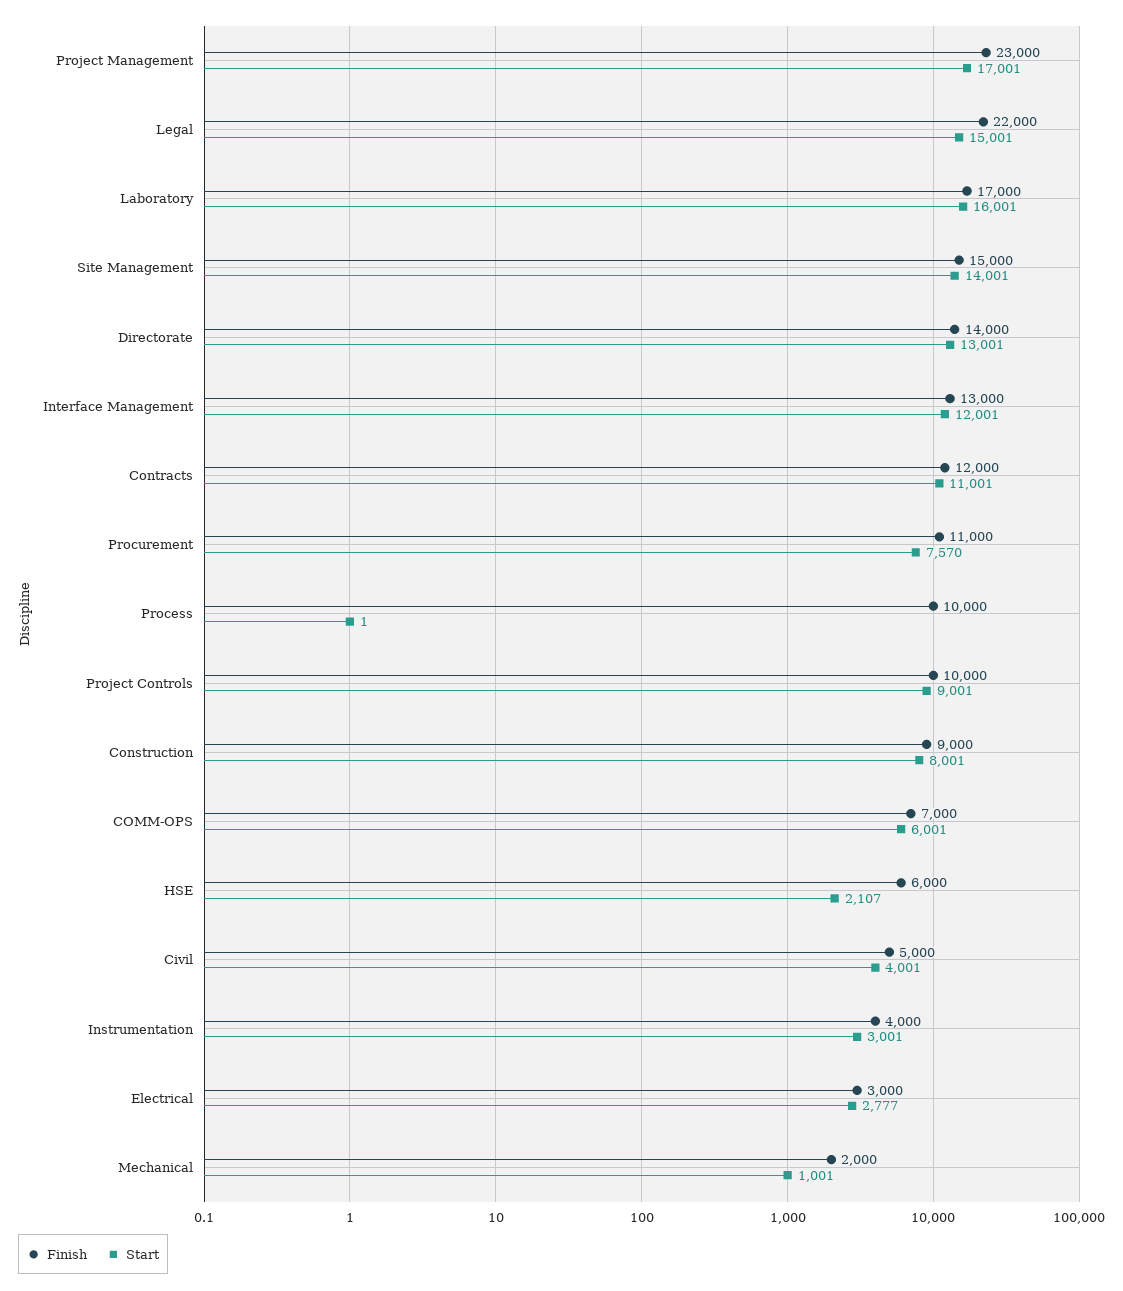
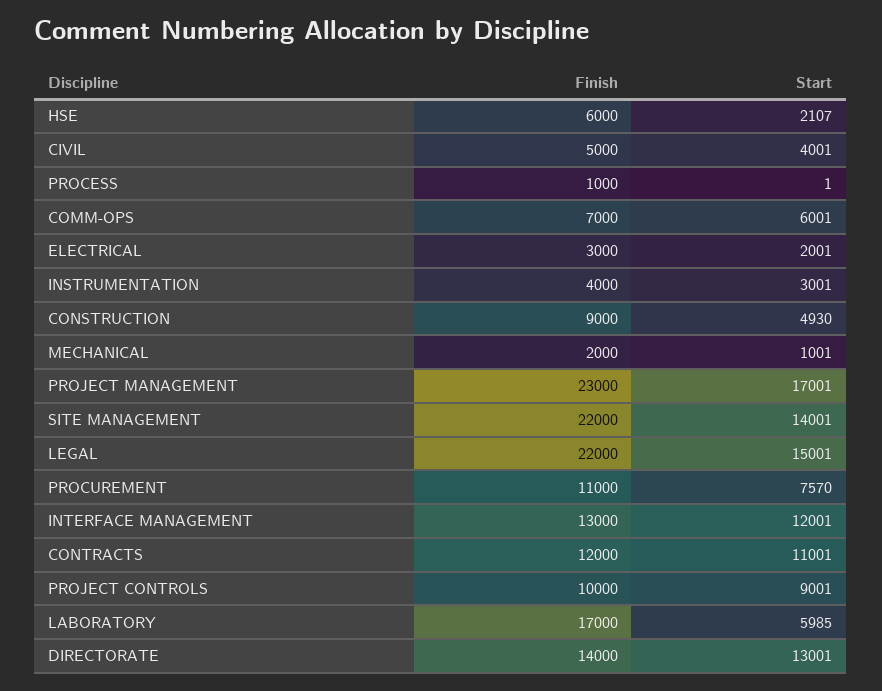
  {
    "Finish": {
      "Project Management": 23000,
      "Legal": 22000,
      "Laboratory": 17000,
-     "Site Management": 15000,
+     "Site Management": 22000,
      "Directorate": 14000,
      "Interface Management": 13000,
      "Contracts": 12000,
      "Procurement": 11000,
-     "Process": 10000,
+     "Process": 1000,
      "Project Controls": 10000,
      "Construction": 9000,
      "COMM-OPS": 7000,
      "HSE": 6000,
      "Civil": 5000,
      "Instrumentation": 4000,
      "Electrical": 3000,
      "Mechanical": 2000
    },
    "Start": {
      "Project Management": 17001,
      "Legal": 15001,
-     "Laboratory": 16001,
+     "Laboratory": 5985,
      "Site Management": 14001,
      "Directorate": 13001,
      "Interface Management": 12001,
      "Contracts": 11001,
      "Procurement": 7570,
      "Process": 1,
      "Project Controls": 9001,
-     "Construction": 8001,
+     "Construction": 4930,
      "COMM-OPS": 6001,
      "HSE": 2107,
      "Civil": 4001,
      "Instrumentation": 3001,
-     "Electrical": 2777,
+     "Electrical": 2001,
      "Mechanical": 1001
    }
  }

